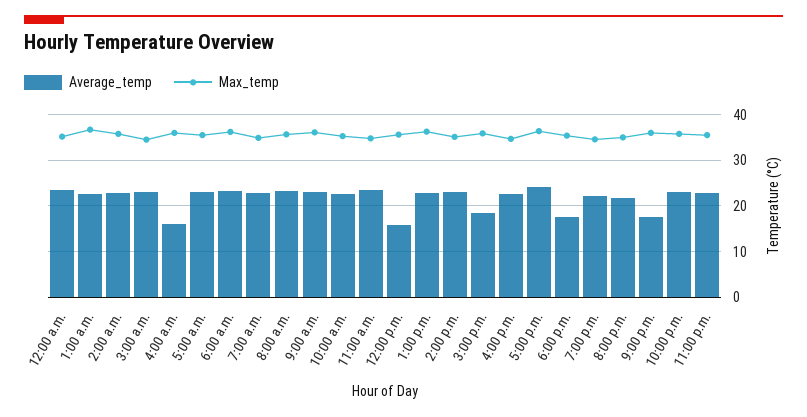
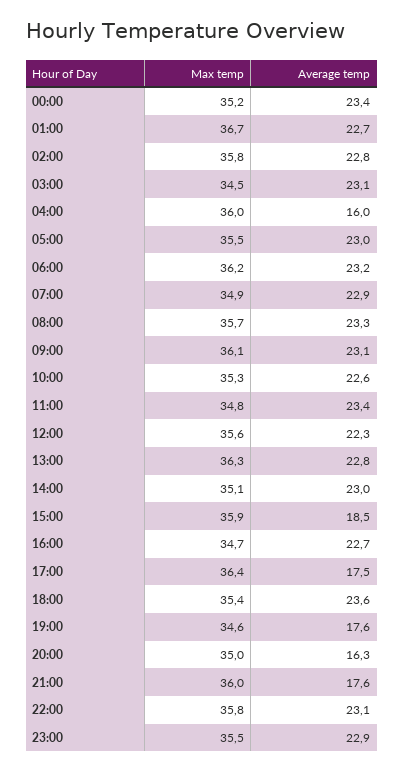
  {
    "Average_temp": {
      "12:00 a.m.": 23.4,
      "1:00 a.m.": 22.7,
      "2:00 a.m.": 22.8,
      "3:00 a.m.": 23.1,
      "4:00 a.m.": 16,
      "5:00 a.m.": 23,
      "6:00 a.m.": 23.2,
      "7:00 a.m.": 22.9,
      "8:00 a.m.": 23.3,
      "9:00 a.m.": 23.1,
      "10:00 a.m.": 22.6,
      "11:00 a.m.": 23.4,
-     "12:00 p.m.": 16,
+     "12:00 p.m.": 22.3,
      "1:00 p.m.": 22.8,
      "2:00 p.m.": 23,
      "3:00 p.m.": 18.5,
      "4:00 p.m.": 22.7,
-     "5:00 p.m.": 24,
+     "5:00 p.m.": 17.5,
-     "6:00 p.m.": 18,
+     "6:00 p.m.": 23.6,
-     "7:00 p.m.": 22,
+     "7:00 p.m.": 17.6,
-     "8:00 p.m.": 22,
+     "8:00 p.m.": 16.3,
      "9:00 p.m.": 17.6,
      "10:00 p.m.": 23.1,
      "11:00 p.m.": 22.9
    },
    "Max_temp": {
      "12:00 a.m.": 35.2,
      "1:00 a.m.": 36.7,
      "2:00 a.m.": 35.8,
      "3:00 a.m.": 34.5,
      "4:00 a.m.": 36,
      "5:00 a.m.": 35.5,
      "6:00 a.m.": 36.2,
      "7:00 a.m.": 34.9,
      "8:00 a.m.": 35.7,
      "9:00 a.m.": 36.1,
      "10:00 a.m.": 35.3,
      "11:00 a.m.": 34.8,
      "12:00 p.m.": 35.6,
      "1:00 p.m.": 36.3,
      "2:00 p.m.": 35.1,
      "3:00 p.m.": 35.9,
      "4:00 p.m.": 34.7,
      "5:00 p.m.": 36.4,
      "6:00 p.m.": 35.4,
      "7:00 p.m.": 34.6,
      "8:00 p.m.": 35,
      "9:00 p.m.": 36,
      "10:00 p.m.": 35.8,
      "11:00 p.m.": 35.5
    }
  }

